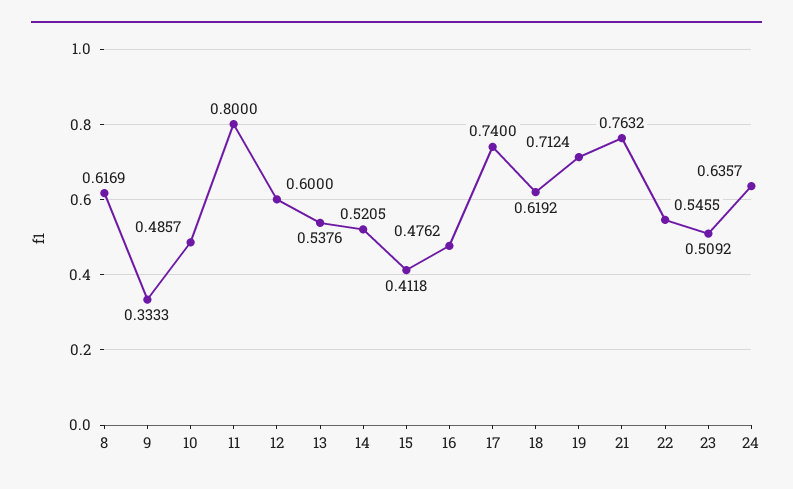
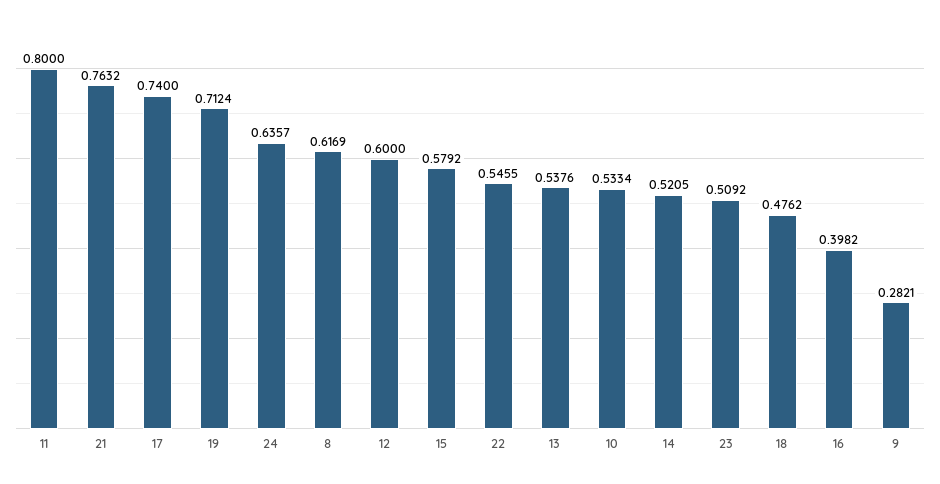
  {
    "8": 0.6169,
-   "9": 0.3333,
+   "9": 0.2821,
-   "10": 0.4857,
+   "10": 0.5334,
    "11": 0.8,
    "12": 0.6,
    "13": 0.5376,
    "14": 0.5205,
-   "15": 0.4118,
+   "15": 0.5792,
-   "16": 0.4762,
+   "16": 0.3982,
    "17": 0.74,
-   "18": 0.6192,
+   "18": 0.4762,
    "19": 0.7124,
    "21": 0.7632,
    "22": 0.5455,
    "23": 0.5092,
    "24": 0.6357
  }

